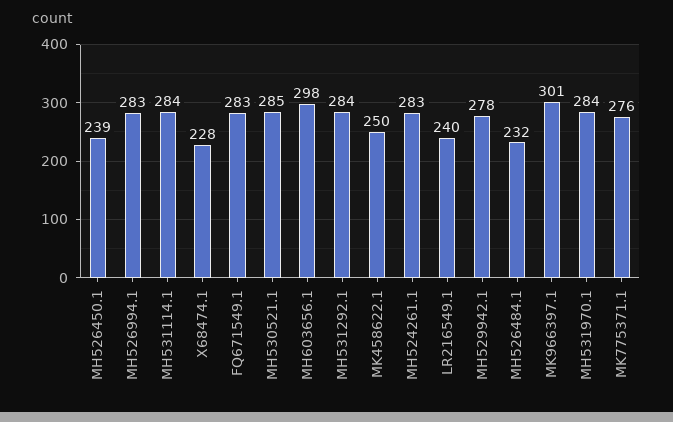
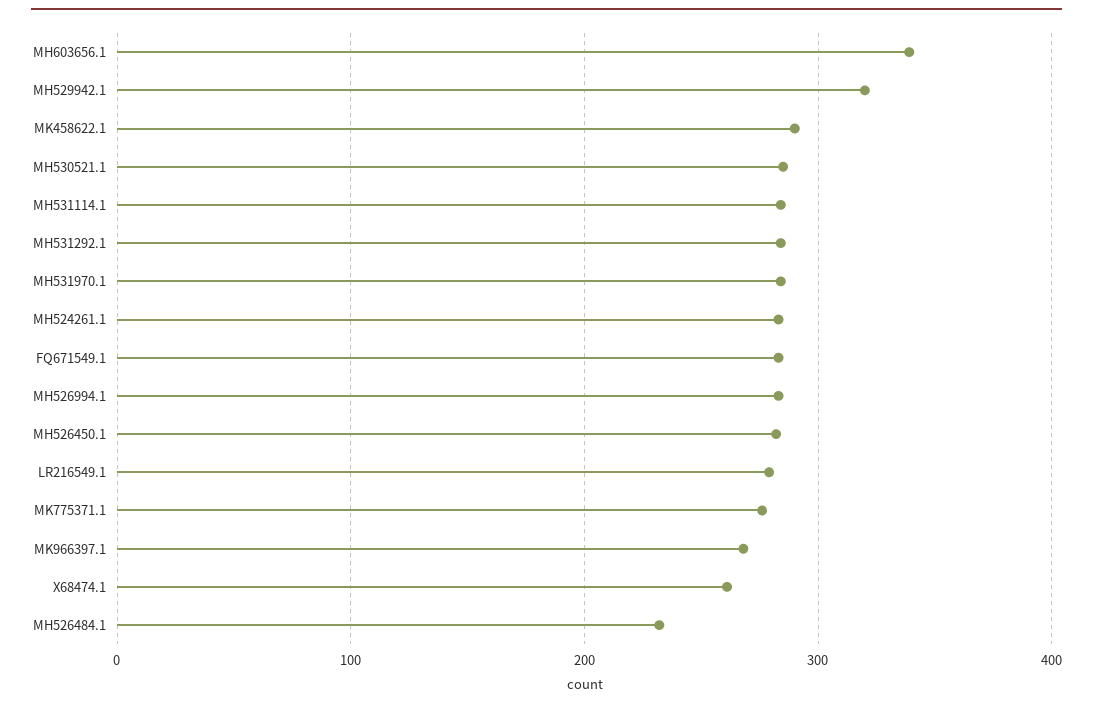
  {
-   "MH526450.1": 239,
+   "MH526450.1": 280,
    "MH526994.1": 283,
    "MH531114.1": 284,
-   "X68474.1": 228,
+   "X68474.1": 260,
    "FQ671549.1": 283,
    "MH530521.1": 285,
-   "MH603656.1": 298,
+   "MH603656.1": 340,
    "MH531292.1": 284,
-   "MK458622.1": 250,
+   "MK458622.1": 290,
    "MH524261.1": 283,
-   "LR216549.1": 240,
+   "LR216549.1": 280,
-   "MH529942.1": 278,
+   "MH529942.1": 320,
    "MH526484.1": 232,
-   "MK966397.1": 301,
+   "MK966397.1": 270,
    "MH531970.1": 284,
    "MK775371.1": 276
  }

